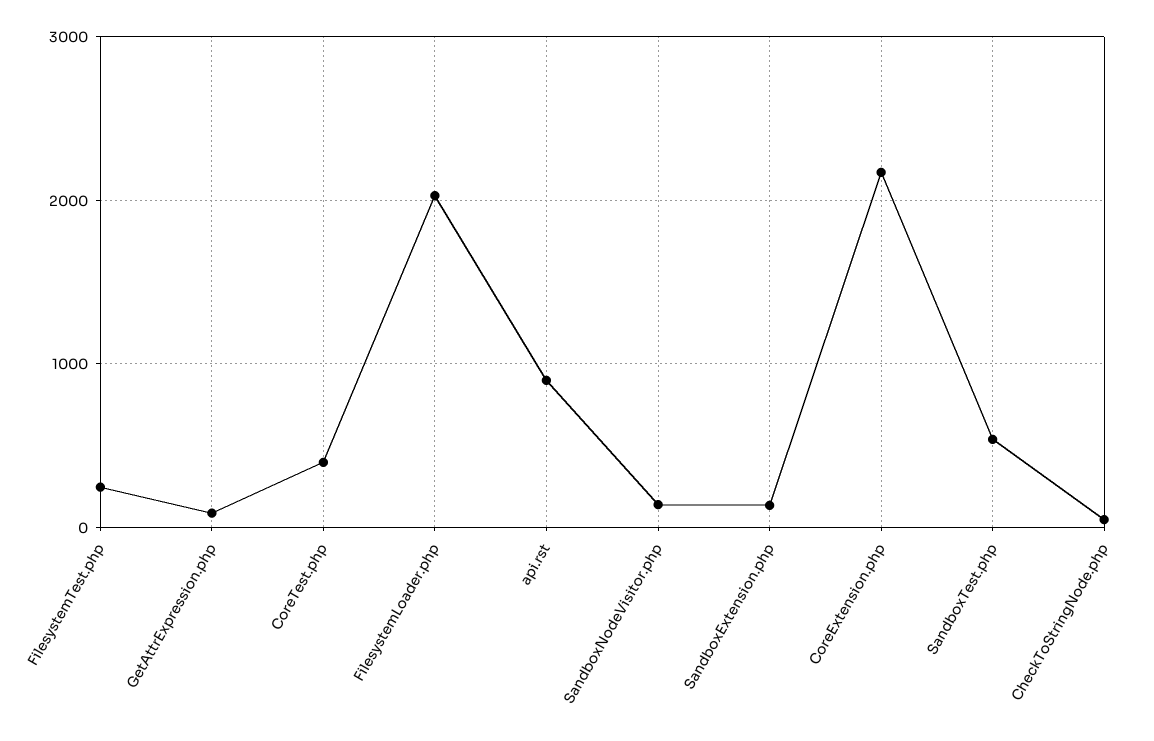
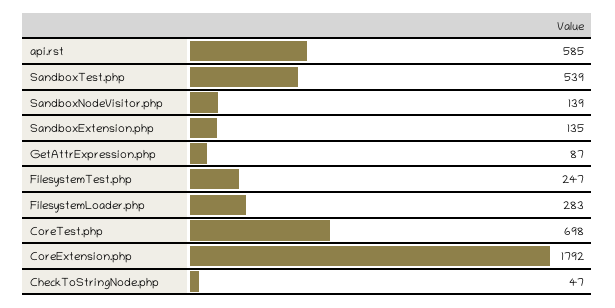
  {
    "FilesystemTest.php": 247,
    "GetAttrExpression.php": 87,
-   "CoreTest.php": 400,
+   "CoreTest.php": 698,
-   "FilesystemLoader.php": 2000,
+   "FilesystemLoader.php": 283,
-   "api.rst": 900,
+   "api.rst": 585,
    "SandboxNodeVisitor.php": 139,
    "SandboxExtension.php": 135,
-   "CoreExtension.php": 2200,
+   "CoreExtension.php": 1792,
    "SandboxTest.php": 539,
    "CheckToStringNode.php": 47
  }

